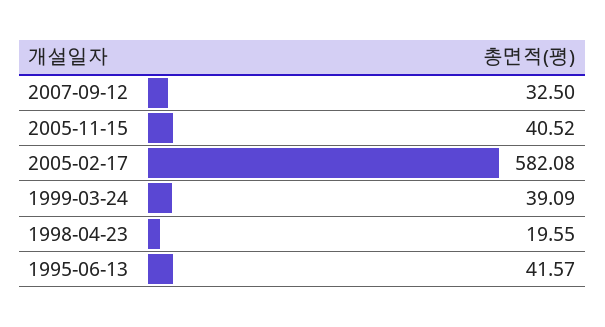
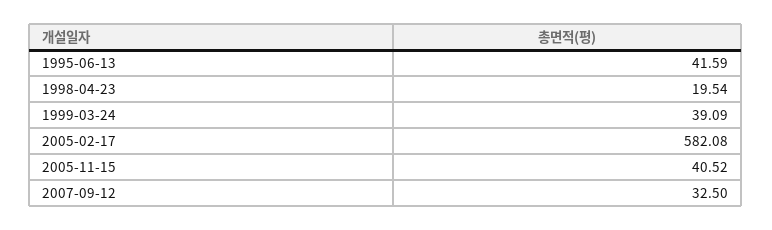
  {
    "2007-09-12": 32.5,
    "2005-11-15": 40.52,
    "2005-02-17": 582.08,
    "1999-03-24": 39.09,
-   "1998-04-23": 19.55,
+   "1998-04-23": 19.54,
-   "1995-06-13": 41.57
+   "1995-06-13": 41.59
  }

